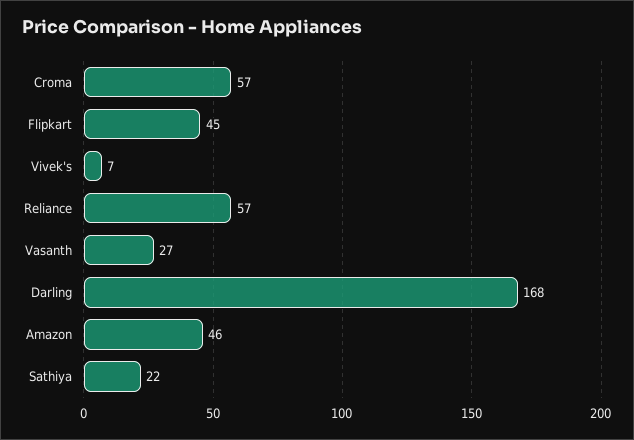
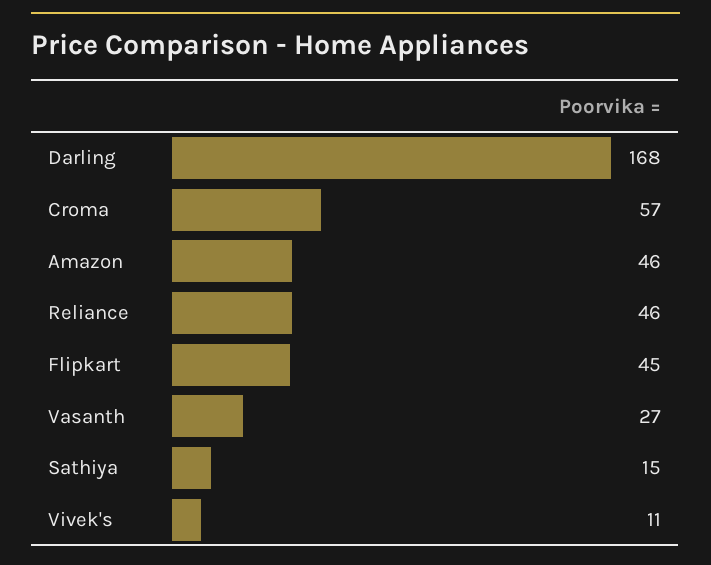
  {
    "Croma": 57,
    "Flipkart": 45,
-   "Vivek's": 7,
+   "Vivek's": 11,
-   "Reliance": 57,
+   "Reliance": 46,
    "Vasanth": 27,
    "Darling": 168,
    "Amazon": 46,
-   "Sathiya": 22
+   "Sathiya": 15
  }

